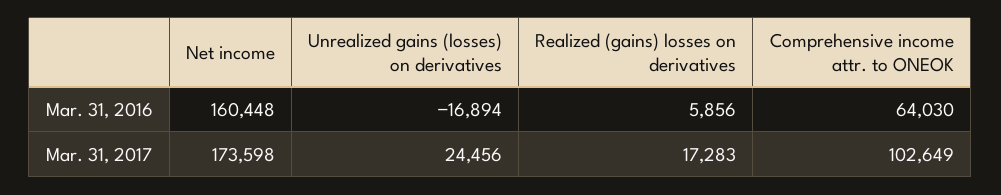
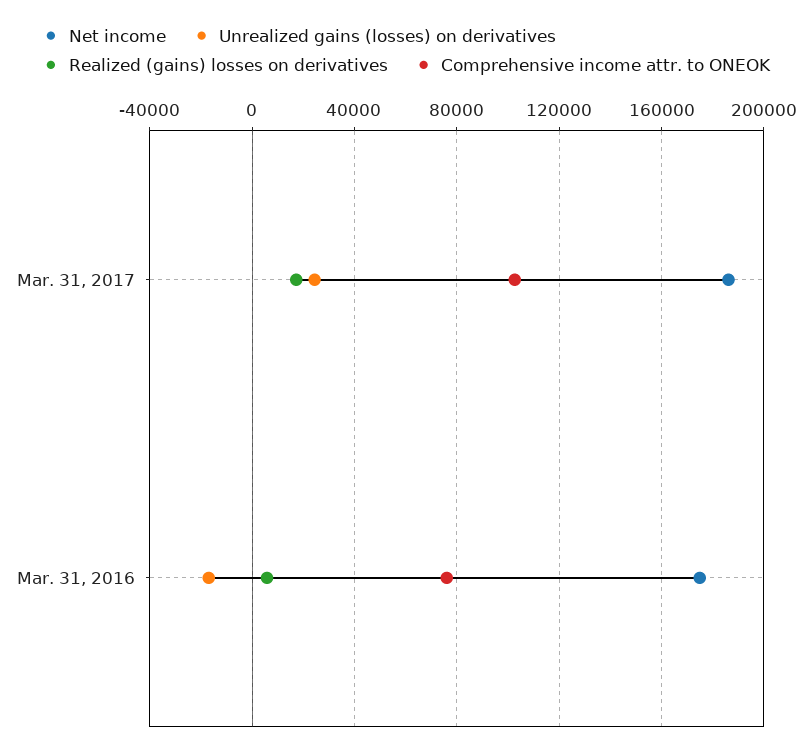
  {
    "Net income": {
-     "Mar. 31, 2016": 160448,
+     "Mar. 31, 2016": 175000,
-     "Mar. 31, 2017": 173598
+     "Mar. 31, 2017": 185000
    },
    "Unrealized gains (losses) on derivatives": {
      "Mar. 31, 2016": -16894,
      "Mar. 31, 2017": 24456
    },
    "Realized (gains) losses on derivatives": {
      "Mar. 31, 2016": 5856,
      "Mar. 31, 2017": 17283
    },
    "Comprehensive income attr. to ONEOK": {
-     "Mar. 31, 2016": 64030,
+     "Mar. 31, 2016": 75000,
      "Mar. 31, 2017": 102649
    }
  }

